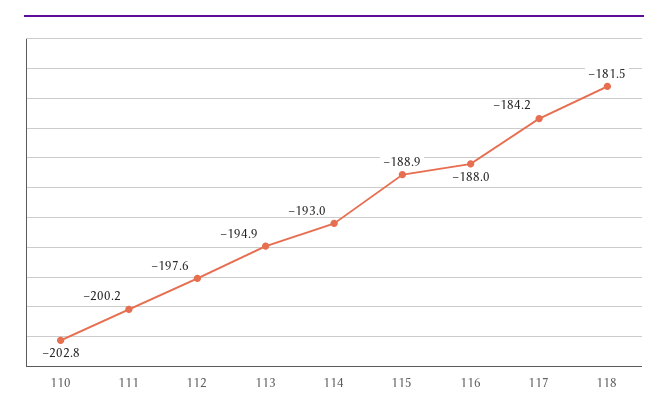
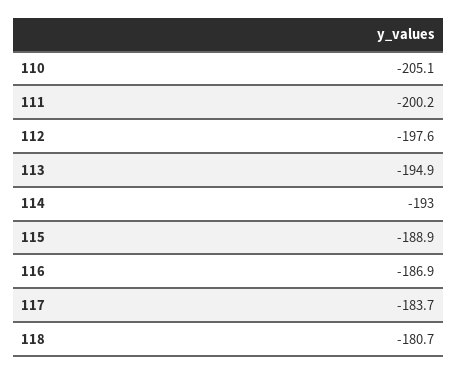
  {
-   "110": -202.8,
+   "110": -205.1,
    "111": -200.2,
    "112": -197.6,
    "113": -194.9,
    "114": -193,
    "115": -188.9,
-   "116": -188,
+   "116": -186.9,
-   "117": -184.2,
+   "117": -183.7,
-   "118": -181.5
+   "118": -180.7
  }

